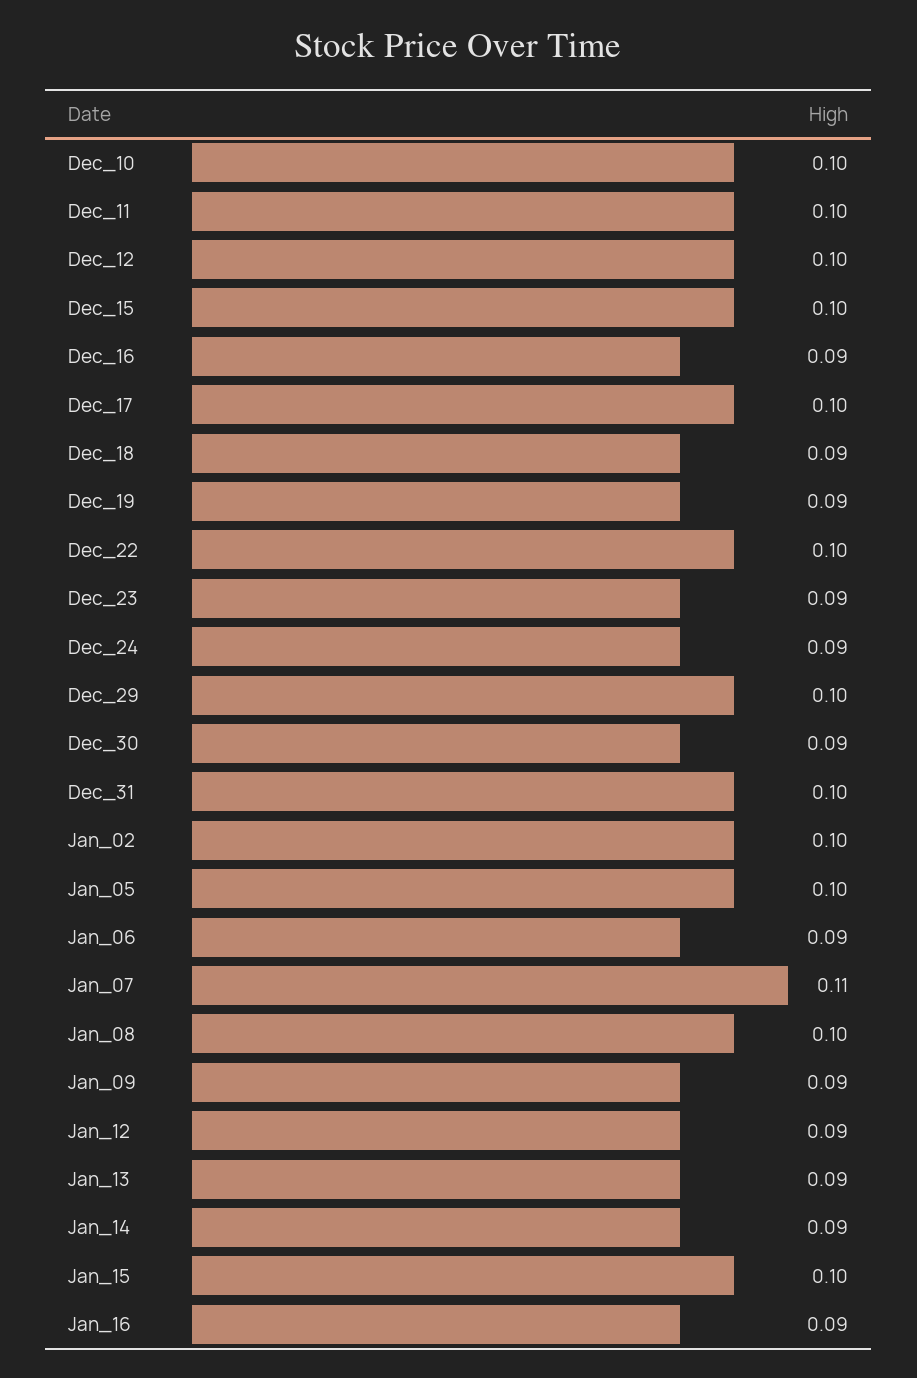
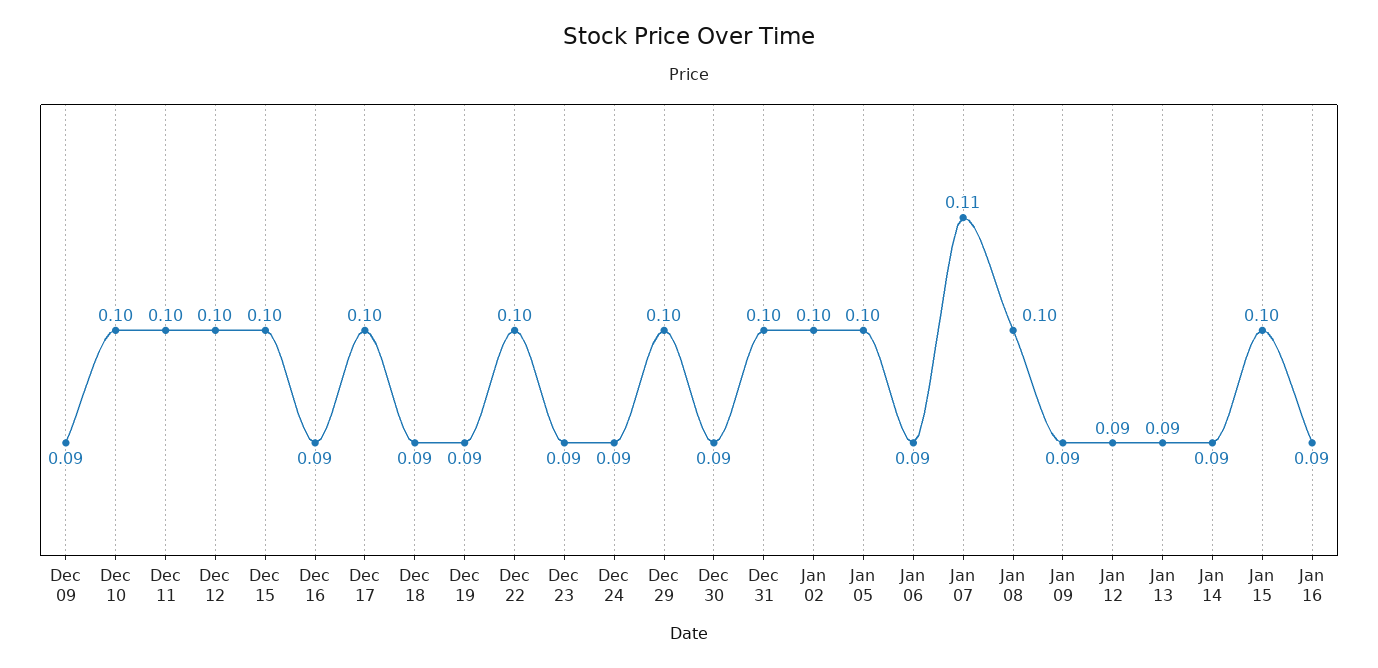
  {
    "Dec_10": 0.1,
    "Dec_11": 0.1,
    "Dec_12": 0.1,
    "Dec_15": 0.1,
    "Dec_16": 0.09,
    "Dec_17": 0.1,
    "Dec_18": 0.09,
    "Dec_19": 0.09,
    "Dec_22": 0.1,
    "Dec_23": 0.09,
    "Dec_24": 0.09,
    "Dec_29": 0.1,
    "Dec_30": 0.09,
    "Dec_31": 0.1,
    "Jan_02": 0.1,
    "Jan_05": 0.1,
    "Jan_06": 0.09,
    "Jan_07": 0.11,
    "Jan_08": 0.1,
    "Jan_09": 0.09,
    "Jan_12": 0.09,
    "Jan_13": 0.09,
    "Jan_14": 0.09,
    "Jan_15": 0.1,
-   "Jan_16": 0.09
+   "Jan_16": 0.09,
+   "Dec 09": 0.09
  }

